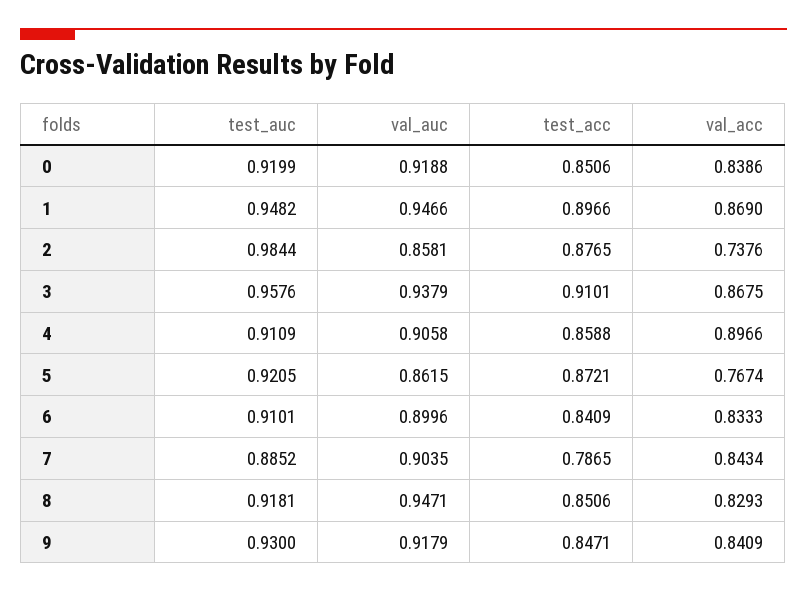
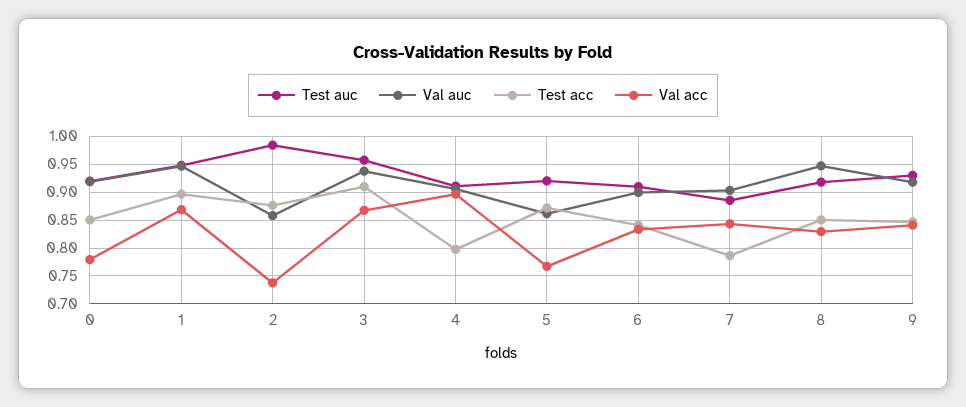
  {
    "test_auc": {
      "0": 0.9199,
      "1": 0.9482,
      "2": 0.9844,
      "3": 0.9576,
      "4": 0.9109,
      "5": 0.9205,
      "6": 0.9101,
      "7": 0.8852,
      "8": 0.9181,
      "9": 0.93
    },
    "val_auc": {
      "0": 0.9188,
      "1": 0.9466,
      "2": 0.8581,
      "3": 0.9379,
      "4": 0.9058,
      "5": 0.8615,
      "6": 0.8996,
      "7": 0.9035,
      "8": 0.9471,
      "9": 0.9179
    },
    "test_acc": {
      "0": 0.8506,
      "1": 0.8966,
      "2": 0.8765,
      "3": 0.9101,
-     "4": 0.8588,
+     "4": 0.8,
      "5": 0.8721,
      "6": 0.8409,
      "7": 0.7865,
      "8": 0.8506,
      "9": 0.8471
    },
    "val_acc": {
-     "0": 0.8386,
+     "0": 0.775,
      "1": 0.869,
      "2": 0.7376,
      "3": 0.8675,
      "4": 0.8966,
      "5": 0.7674,
      "6": 0.8333,
      "7": 0.8434,
      "8": 0.8293,
      "9": 0.8409
    }
  }

